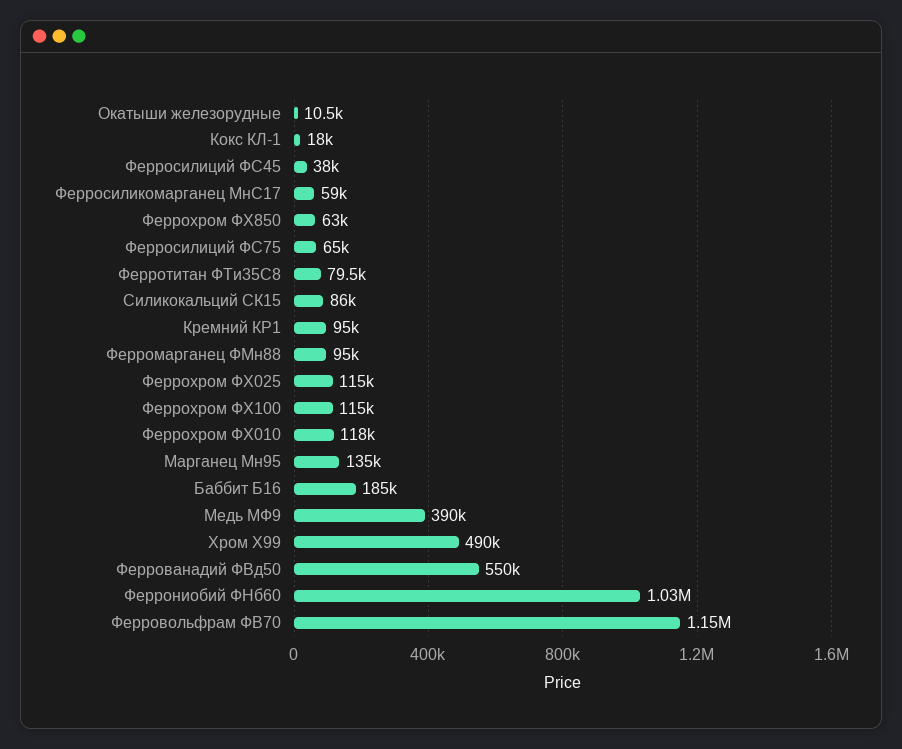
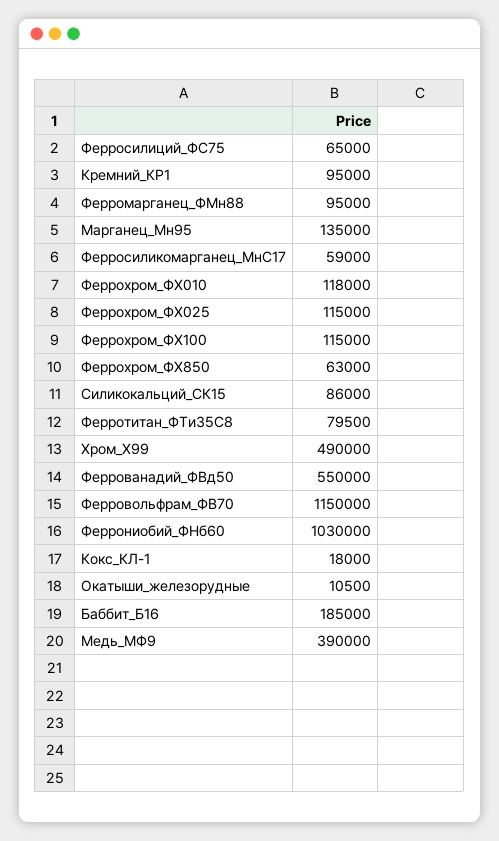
  {
    "Окатыши железорудные": 10500,
    "Кокс КЛ-1": 18000,
-   "Ферросилиций ФС45": 38000,
    "Ферросиликомарганец МнС17": 59000,
    "Феррохром ФХ850": 63000,
    "Ферросилиций ФС75": 65000,
    "Ферротитан ФТи35С8": 79500,
    "Силикокальций СК15": 86000,
    "Кремний КР1": 95000,
    "Ферромарганец ФМн88": 95000,
    "Феррохром ФХ025": 115000,
    "Феррохром ФХ100": 115000,
    "Феррохром ФХ010": 118000,
    "Марганец Мн95": 135000,
    "Баббит Б16": 185000,
    "Медь МФ9": 390000,
    "Хром Х99": 490000,
    "Феррованадий ФВд50": 550000,
    "Феррониобий ФНб60": 1030000,
    "Ферровольфрам ФВ70": 1150000
  }

